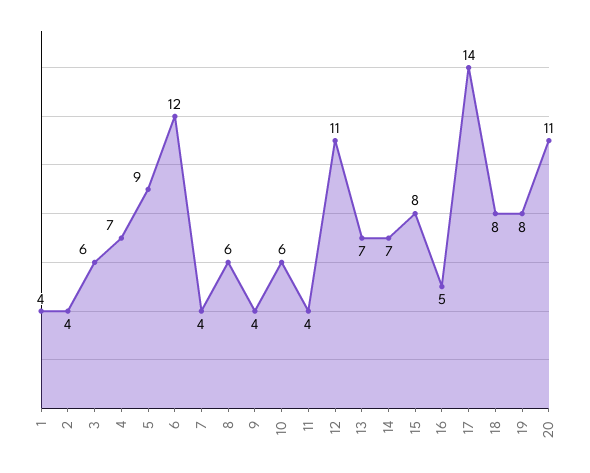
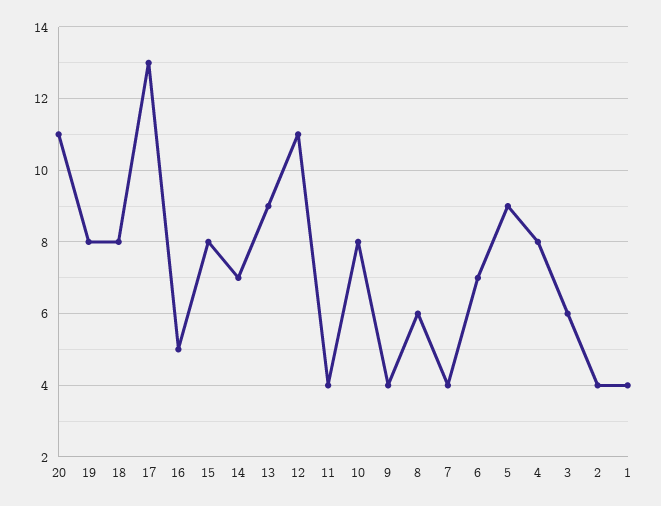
  {
    "1": 4,
    "2": 4,
    "3": 6,
-   "4": 7,
+   "4": 8,
    "5": 9,
-   "6": 12,
+   "6": 7,
    "7": 4,
    "8": 6,
    "9": 4,
-   "10": 6,
+   "10": 8,
    "11": 4,
    "12": 11,
-   "13": 7,
+   "13": 9,
    "14": 7,
    "15": 8,
    "16": 5,
-   "17": 14,
+   "17": 13,
    "18": 8,
    "19": 8,
    "20": 11
  }

